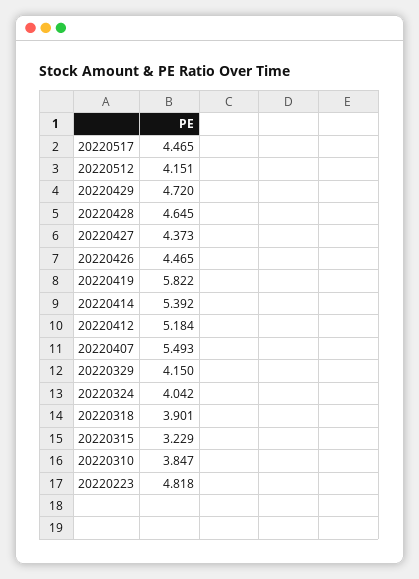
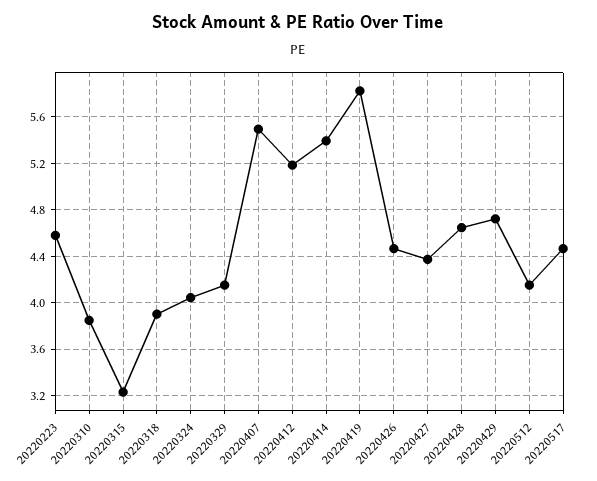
  {
    "20220517": 4.465,
    "20220512": 4.151,
    "20220429": 4.72,
    "20220428": 4.645,
    "20220427": 4.373,
    "20220426": 4.465,
    "20220419": 5.822,
    "20220414": 5.392,
    "20220412": 5.184,
    "20220407": 5.493,
    "20220329": 4.15,
    "20220324": 4.042,
    "20220318": 3.901,
    "20220315": 3.229,
    "20220310": 3.847,
-   "20220223": 4.818
+   "20220223": 4.6
  }

